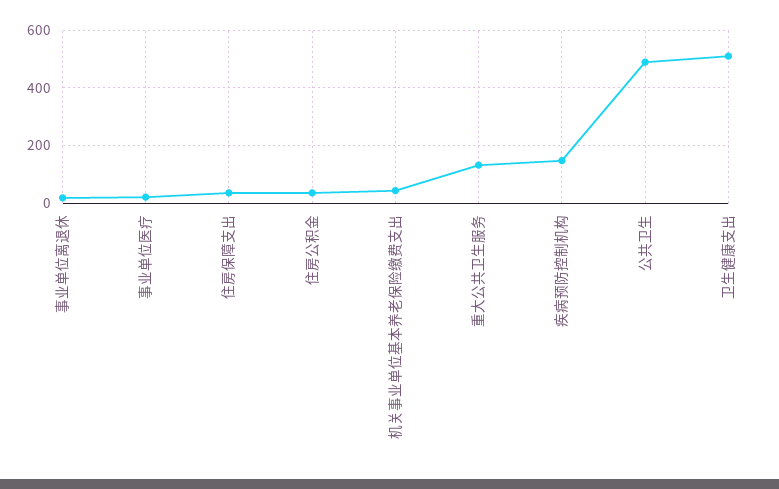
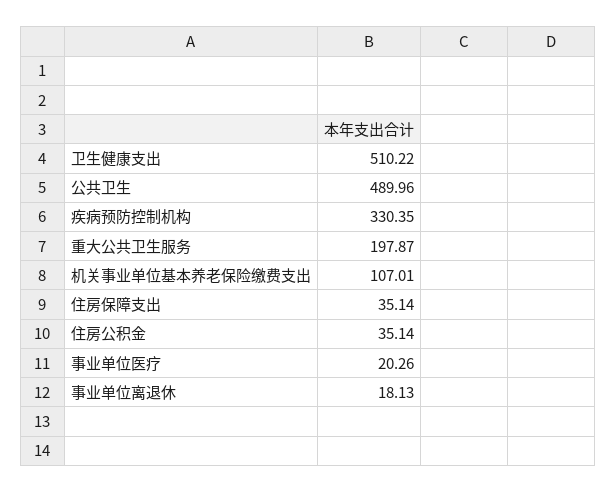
  {
    "事业单位离退休": 18.13,
    "事业单位医疗": 20.26,
    "住房保障支出": 35.14,
    "住房公积金": 35.14,
-   "机关事业单位基本养老保险缴费支出": 50,
+   "机关事业单位基本养老保险缴费支出": 107.01,
-   "重大公共卫生服务": 125,
+   "重大公共卫生服务": 197.87,
-   "疾病预防控制机构": 150,
+   "疾病预防控制机构": 330.35,
    "公共卫生": 489.96,
    "卫生健康支出": 510.22
  }

